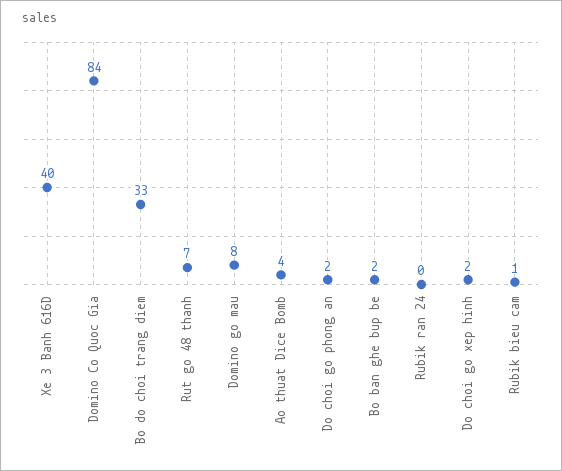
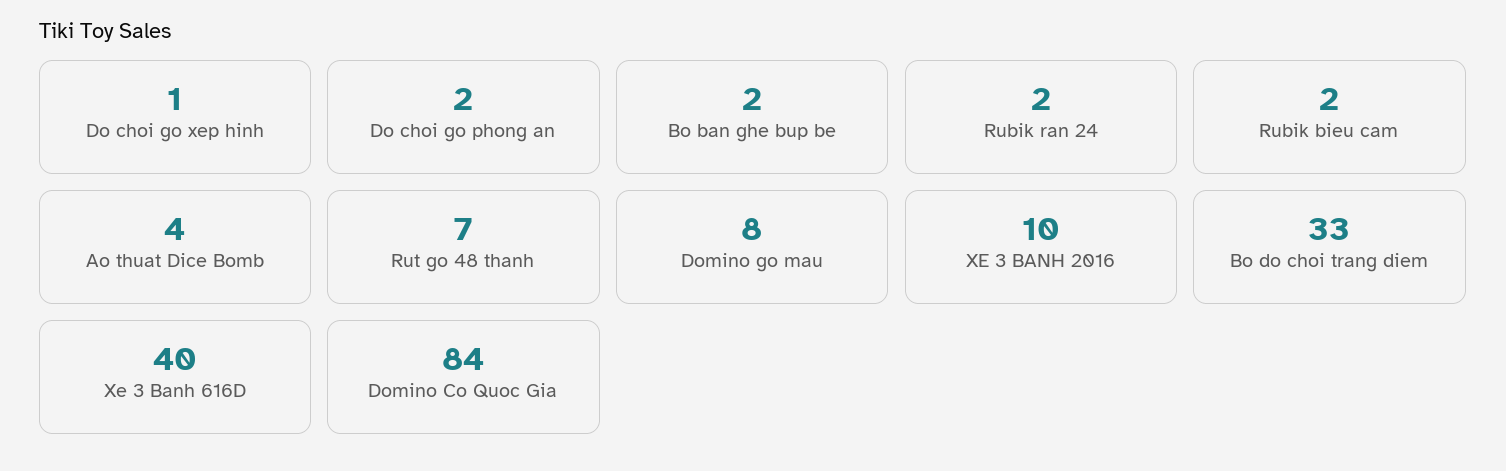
  {
    "Xe 3 Banh 616D": 40,
    "Domino Co Quoc Gia": 84,
    "Bo do choi trang diem": 33,
    "Rut go 48 thanh": 7,
    "Domino go mau": 8,
    "Ao thuat Dice Bomb": 4,
    "Do choi go phong an": 2,
    "Bo ban ghe bup be": 2,
-   "Rubik ran 24": 0,
+   "Rubik ran 24": 2,
-   "Do choi go xep hinh": 2,
+   "Do choi go xep hinh": 1,
-   "Rubik bieu cam": 1
+   "Rubik bieu cam": 2,
+   "XE 3 BANH 2016": 10
  }

